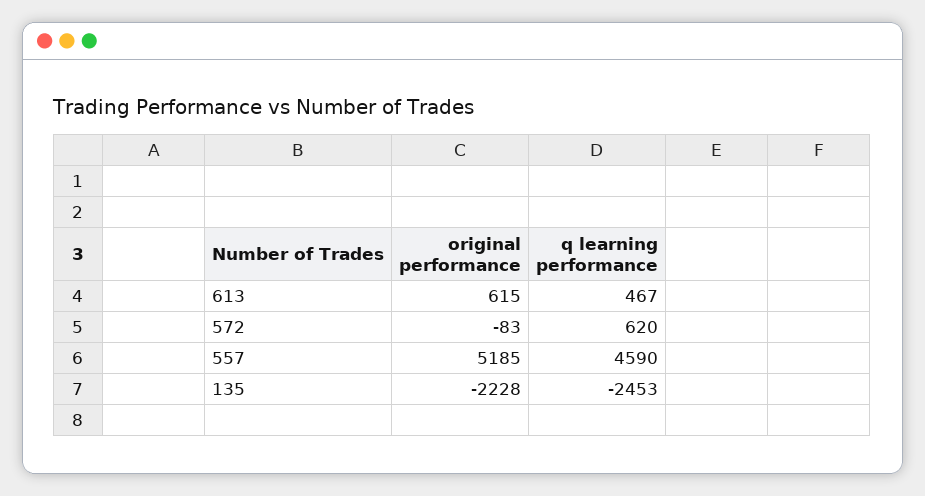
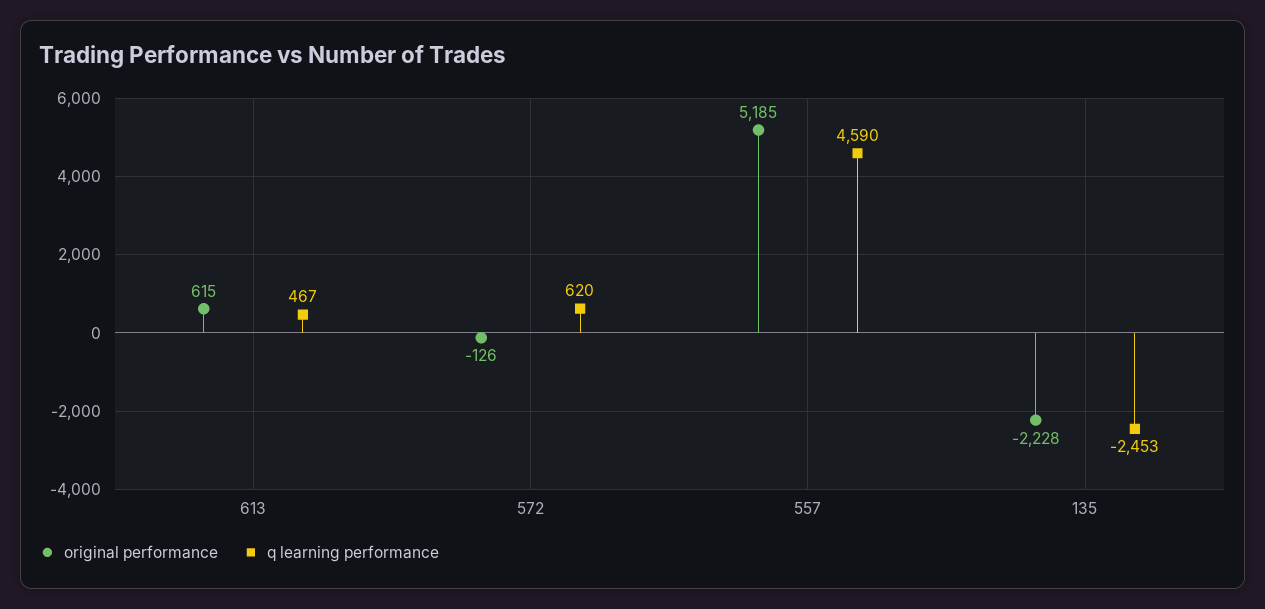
  {
    "original performance": {
      "613": 615,
-     "572": -83,
+     "572": -126,
      "557": 5185,
      "135": -2228
    },
    "q learning performance": {
      "613": 467,
      "572": 620,
      "557": 4590,
      "135": -2453
    }
  }

